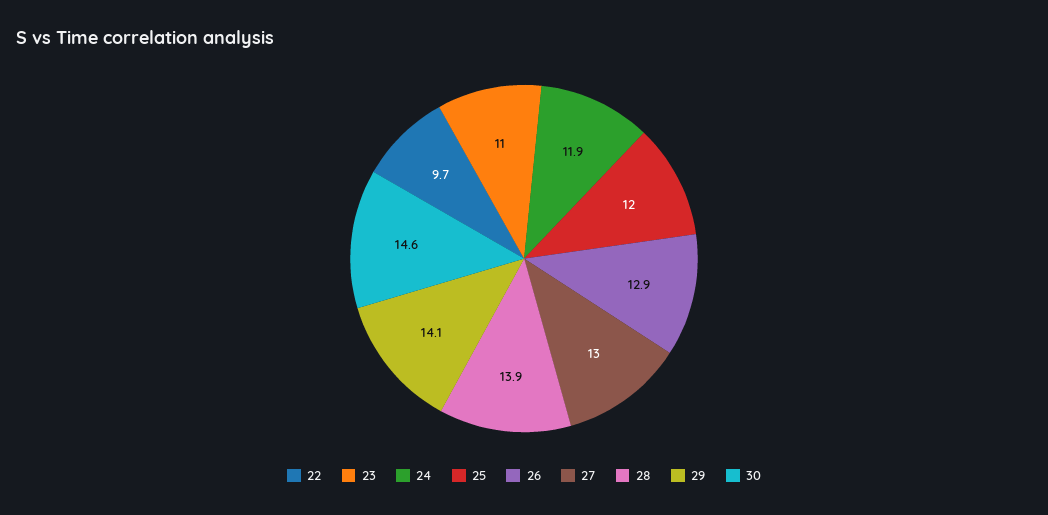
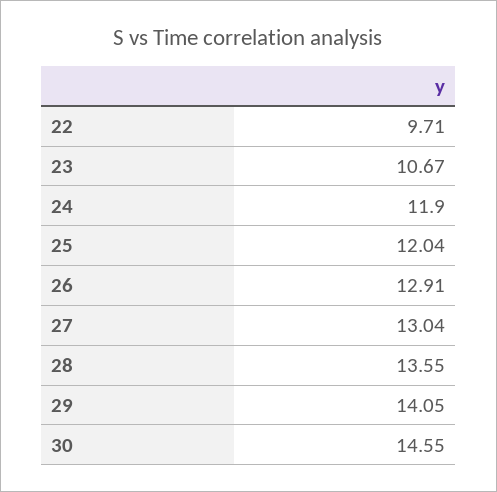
  {
    "22": 9.71,
-   "23": 11,
+   "23": 10.67,
    "24": 11.9,
    "25": 12.04,
    "26": 12.91,
    "27": 13.04,
-   "28": 13.9,
+   "28": 13.55,
    "29": 14.05,
    "30": 14.55
  }

